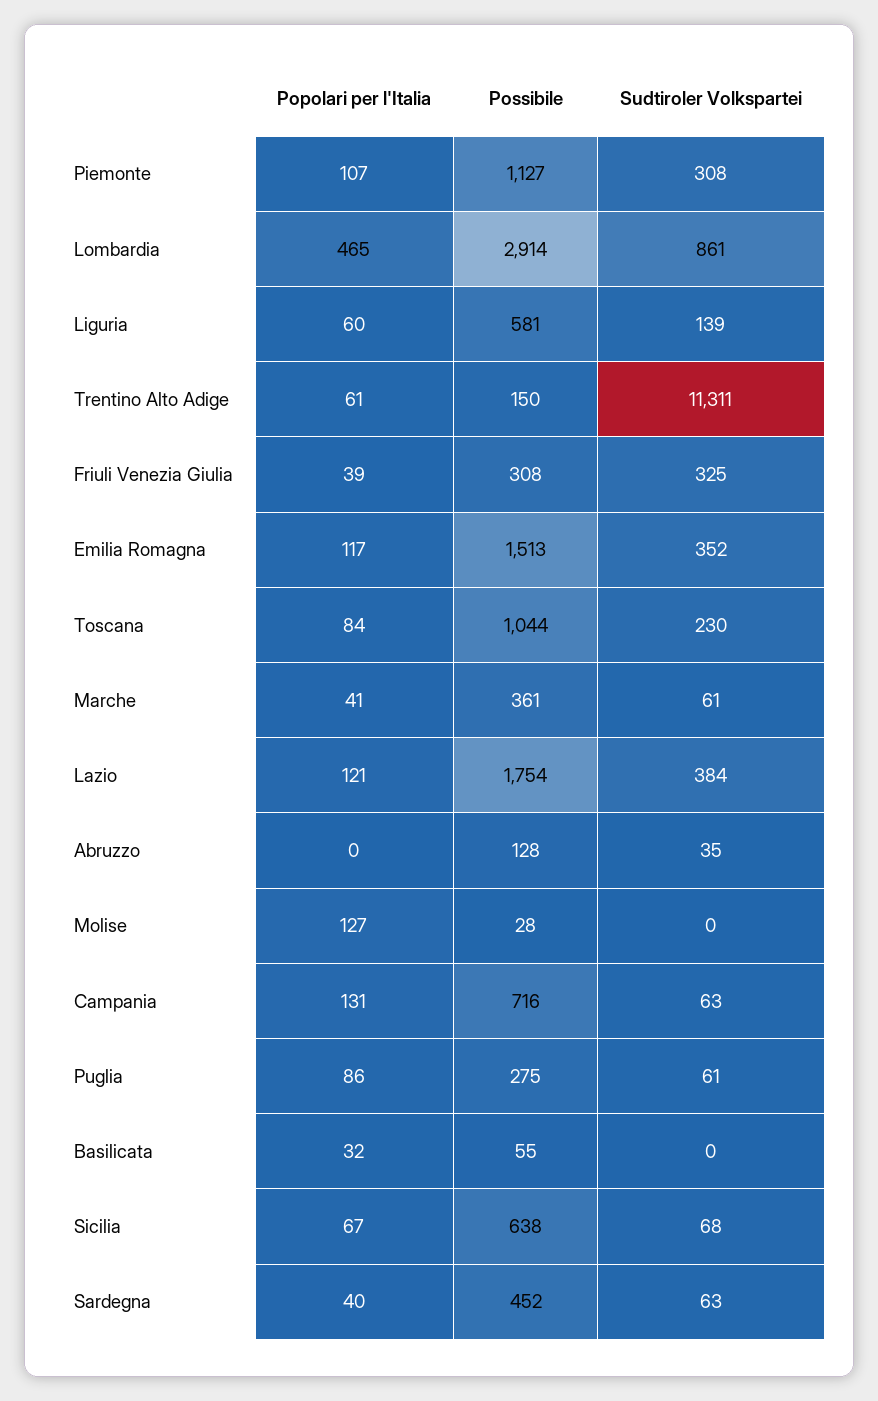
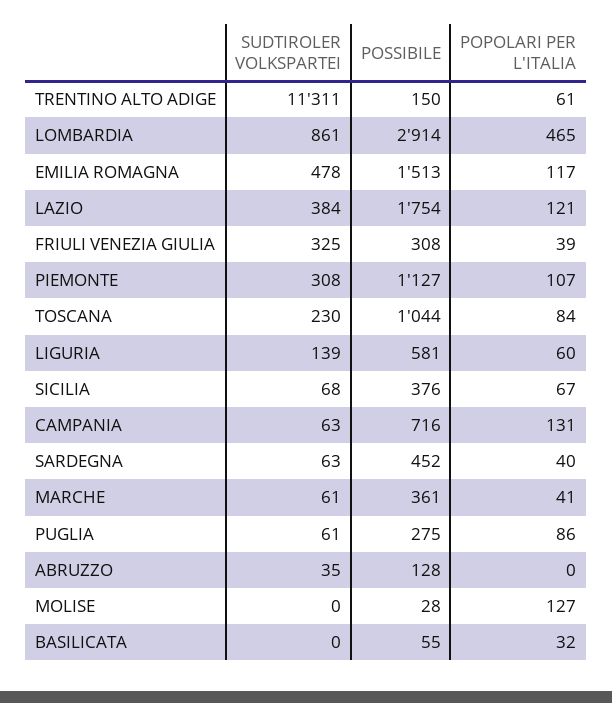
  {
    "Popolari per l'Italia": {
      "Piemonte": 107,
      "Lombardia": 465,
      "Liguria": 60,
      "Trentino Alto Adige": 61,
      "Friuli Venezia Giulia": 39,
      "Emilia Romagna": 117,
      "Toscana": 84,
      "Marche": 41,
      "Lazio": 121,
      "Abruzzo": 0,
      "Molise": 127,
      "Campania": 131,
      "Puglia": 86,
      "Basilicata": 32,
      "Sicilia": 67,
      "Sardegna": 40
    },
    "Possibile": {
      "Piemonte": 1127,
      "Lombardia": 2914,
      "Liguria": 581,
      "Trentino Alto Adige": 150,
      "Friuli Venezia Giulia": 308,
      "Emilia Romagna": 1513,
      "Toscana": 1044,
      "Marche": 361,
      "Lazio": 1754,
      "Abruzzo": 128,
      "Molise": 28,
      "Campania": 716,
      "Puglia": 275,
      "Basilicata": 55,
-     "Sicilia": 638,
+     "Sicilia": 376,
      "Sardegna": 452
    },
    "Sudtiroler Volkspartei": {
      "Piemonte": 308,
      "Lombardia": 861,
      "Liguria": 139,
      "Trentino Alto Adige": 11311,
      "Friuli Venezia Giulia": 325,
-     "Emilia Romagna": 352,
+     "Emilia Romagna": 478,
      "Toscana": 230,
      "Marche": 61,
      "Lazio": 384,
      "Abruzzo": 35,
      "Molise": 0,
      "Campania": 63,
      "Puglia": 61,
      "Basilicata": 0,
      "Sicilia": 68,
      "Sardegna": 63
    }
  }

